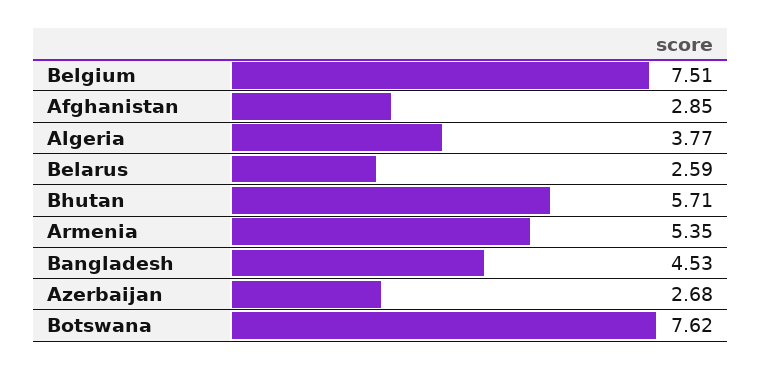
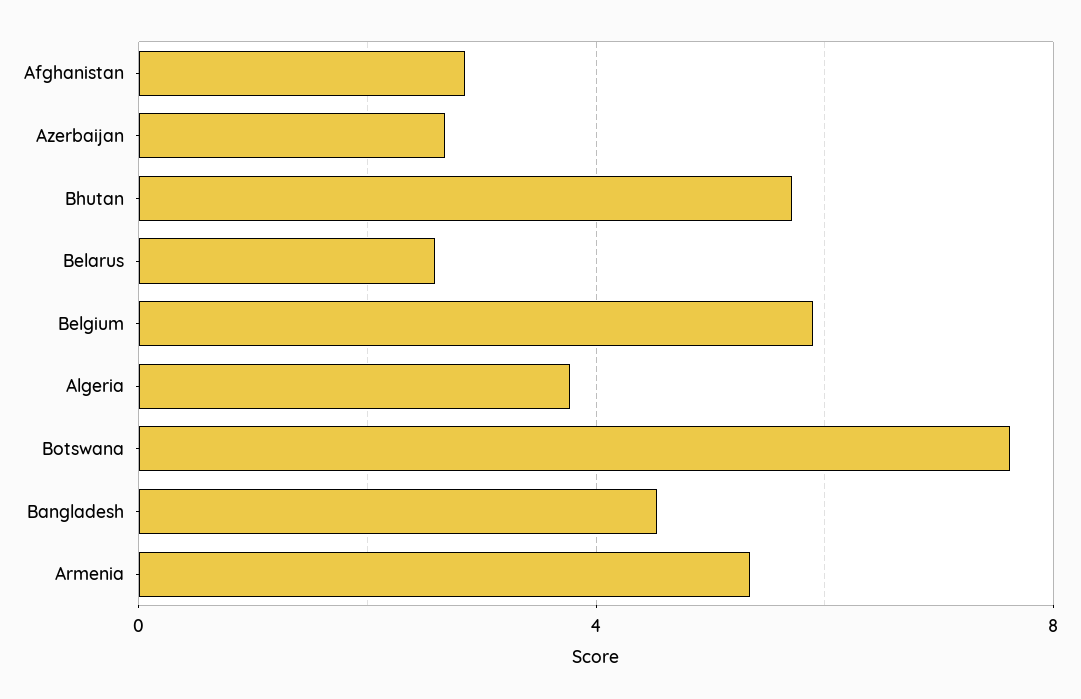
  {
-   "Belgium": 7.51,
+   "Belgium": 6,
    "Afghanistan": 2.85,
    "Algeria": 3.77,
    "Belarus": 2.59,
    "Bhutan": 5.71,
    "Armenia": 5.35,
    "Bangladesh": 4.53,
    "Azerbaijan": 2.68,
    "Botswana": 7.62
  }

